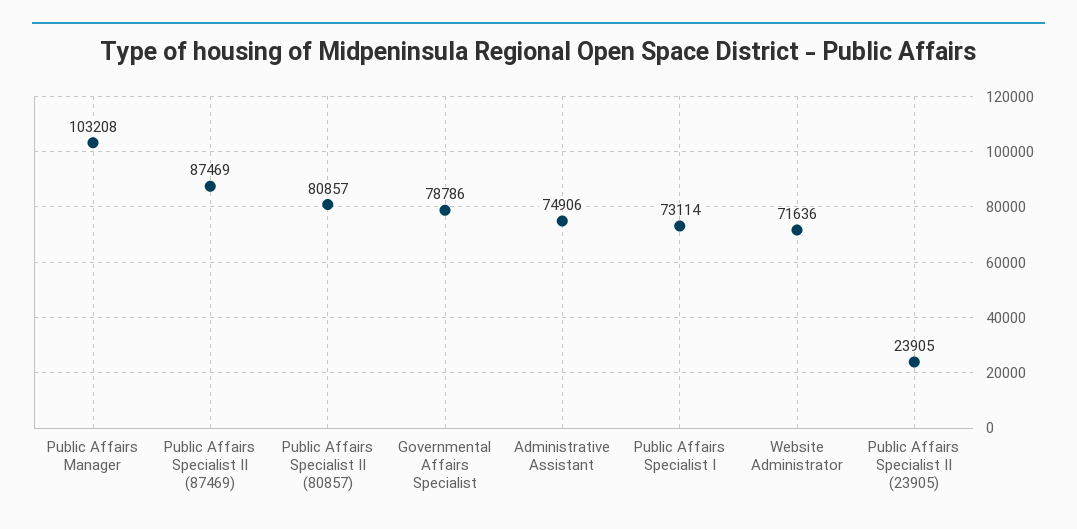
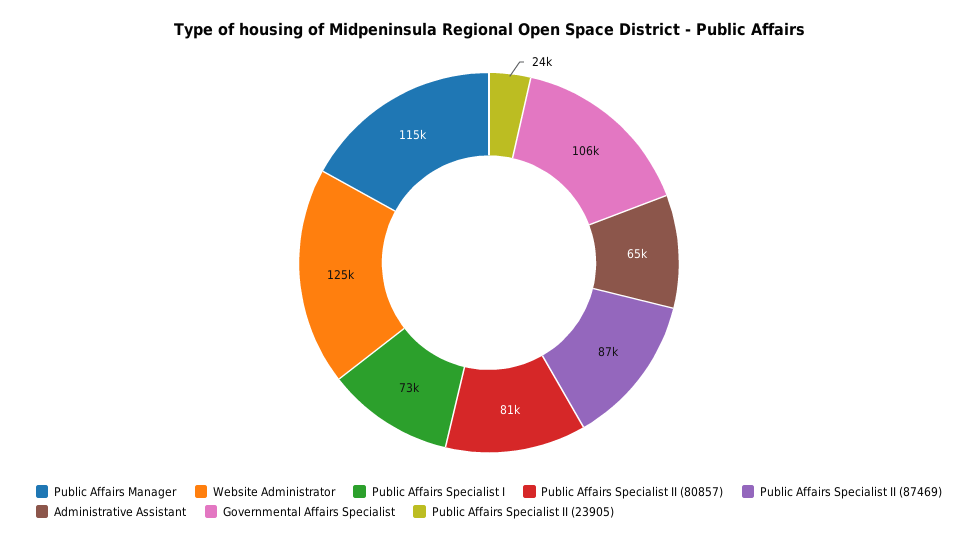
  {
-   "Public Affairs Manager": 103208,
+   "Public Affairs Manager": 115000,
    "Public Affairs Specialist II (87469)": 87469,
    "Public Affairs Specialist II (80857)": 80857,
-   "Governmental Affairs Specialist": 78786,
+   "Governmental Affairs Specialist": 106000,
-   "Administrative Assistant": 74906,
+   "Administrative Assistant": 65000,
    "Public Affairs Specialist I": 73114,
-   "Website Administrator": 71636,
+   "Website Administrator": 125000,
    "Public Affairs Specialist II (23905)": 23905
  }

